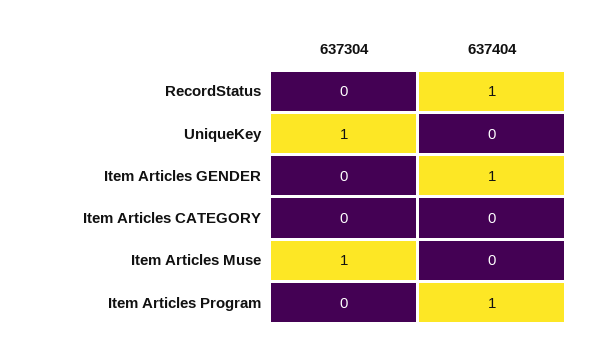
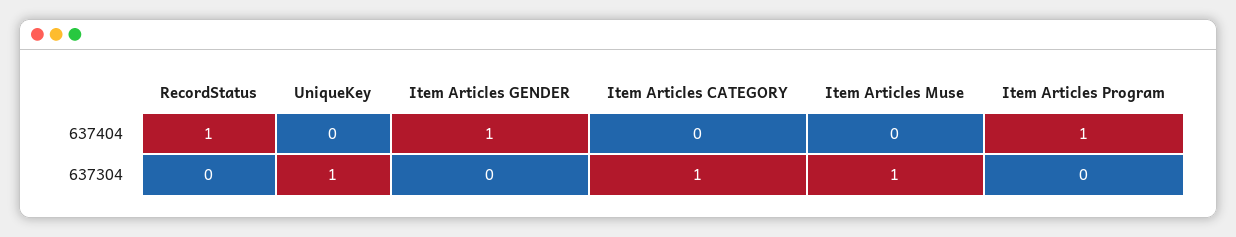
  {
    "637304": {
      "RecordStatus": 0,
      "UniqueKey": 1,
      "Item Articles GENDER": 0,
-     "Item Articles CATEGORY": 0,
+     "Item Articles CATEGORY": 1,
      "Item Articles Muse": 1,
      "Item Articles Program": 0
    },
    "637404": {
      "RecordStatus": 1,
      "UniqueKey": 0,
      "Item Articles GENDER": 1,
      "Item Articles CATEGORY": 0,
      "Item Articles Muse": 0,
      "Item Articles Program": 1
    }
  }

